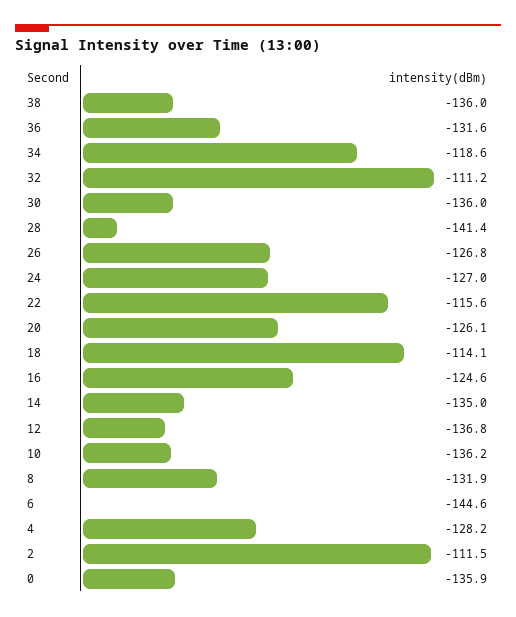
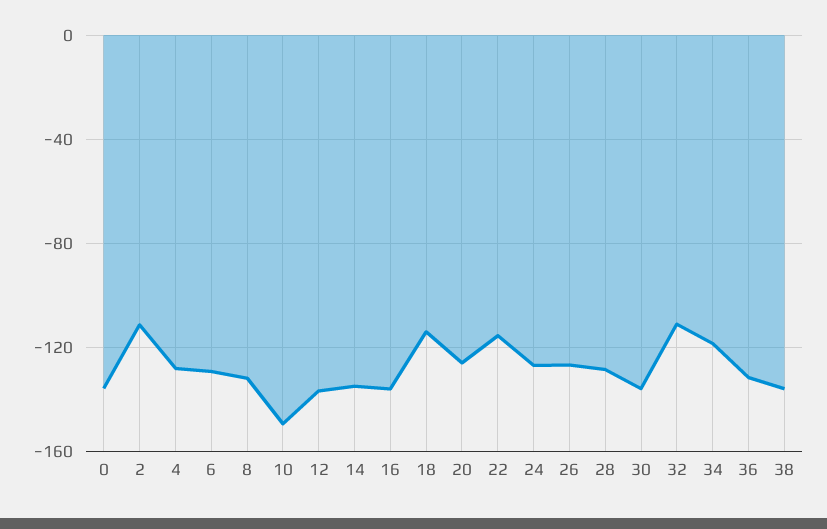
  {
    "38": -136,
    "36": -131.6,
    "34": -118.6,
    "32": -111.2,
    "30": -136,
-   "28": -141.4,
+   "28": -130,
    "26": -126.8,
    "24": -127,
    "22": -115.6,
    "20": -126.1,
    "18": -114.1,
-   "16": -124.6,
+   "16": -135,
    "14": -135,
    "12": -136.8,
-   "10": -136.2,
+   "10": -150,
    "8": -131.9,
-   "6": -144.6,
+   "6": -130,
    "4": -128.2,
    "2": -111.5,
    "0": -135.9
  }

